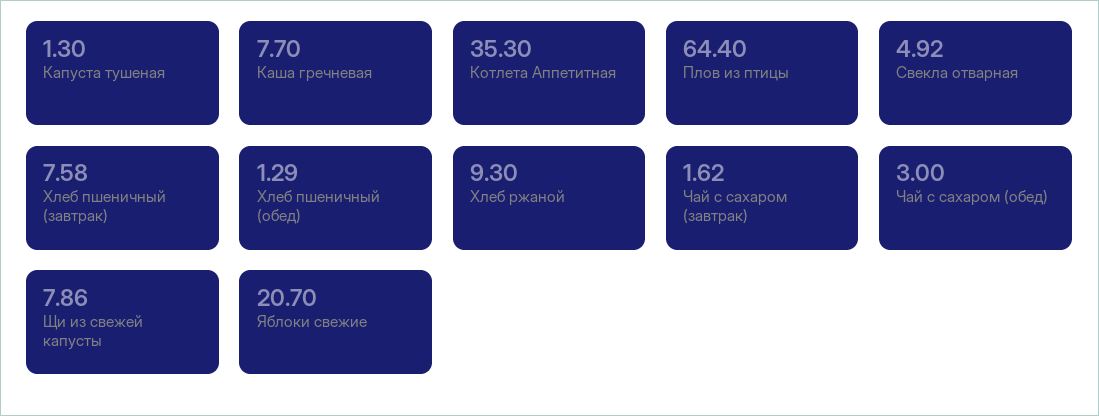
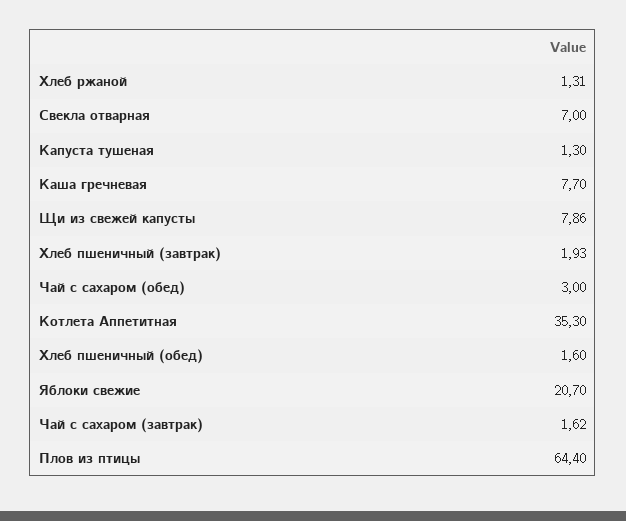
  {
    "Капуста тушеная": 1.3,
    "Каша гречневая": 7.7,
    "Котлета Аппетитная": 35.3,
    "Плов из птицы": 64.4,
-   "Свекла отварная": 4.92,
+   "Свекла отварная": 7,
-   "Хлеб пшеничный (завтрак)": 7.58,
+   "Хлеб пшеничный (завтрак)": 1.93,
-   "Хлеб пшеничный (обед)": 1.29,
+   "Хлеб пшеничный (обед)": 1.6,
-   "Хлеб ржаной": 9.3,
+   "Хлеб ржаной": 1.31,
    "Чай с сахаром (завтрак)": 1.62,
    "Чай с сахаром (обед)": 3,
    "Щи из свежей капусты": 7.86,
    "Яблоки свежие": 20.7
  }

